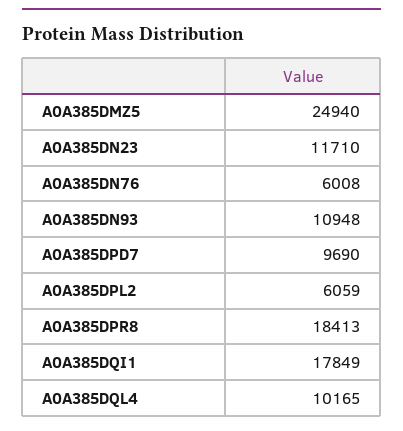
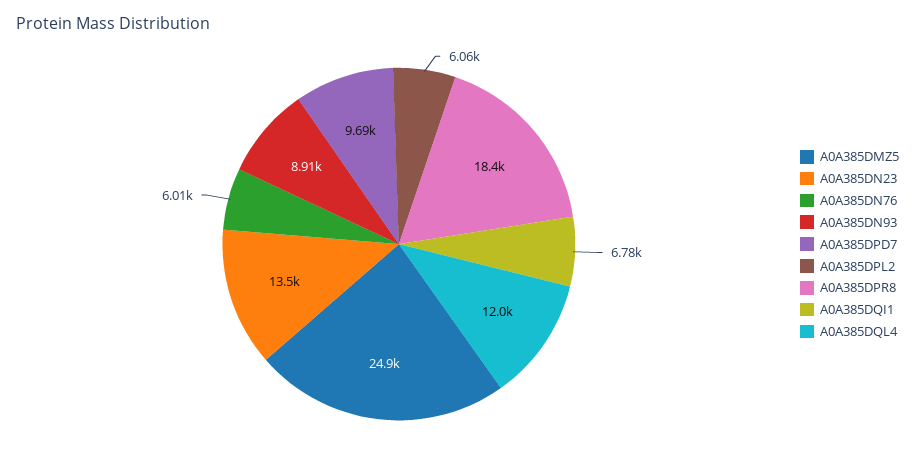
  {
    "A0A385DMZ5": 24940,
-   "A0A385DN23": 11710,
+   "A0A385DN23": 13500,
    "A0A385DN76": 6008,
-   "A0A385DN93": 10948,
+   "A0A385DN93": 8910,
    "A0A385DPD7": 9690,
    "A0A385DPL2": 6059,
    "A0A385DPR8": 18413,
-   "A0A385DQI1": 17849,
+   "A0A385DQI1": 6780,
-   "A0A385DQL4": 10165
+   "A0A385DQL4": 12000
  }

